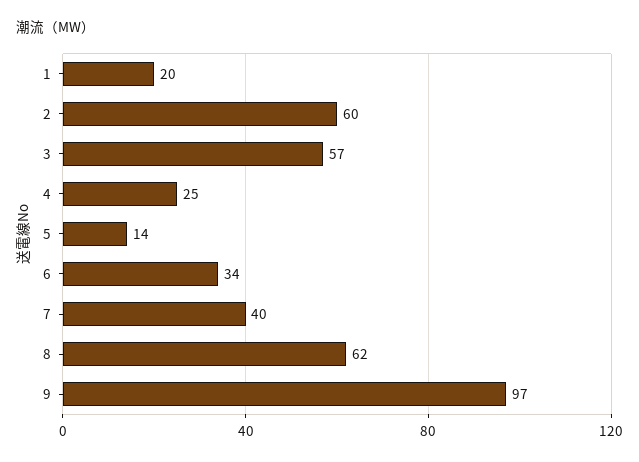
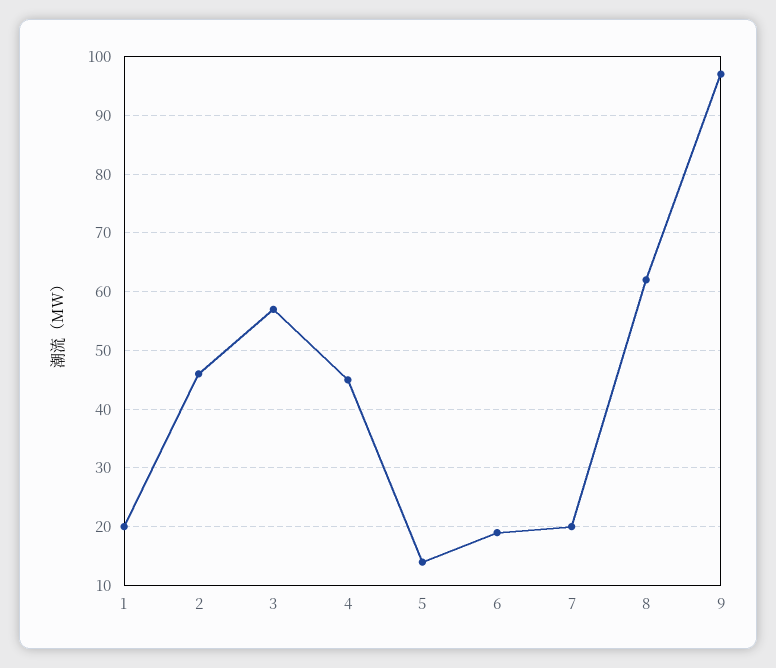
  {
    "1": 20,
-   "2": 60,
+   "2": 45,
    "3": 57,
-   "4": 25,
+   "4": 45,
    "5": 14,
-   "6": 34,
+   "6": 20,
-   "7": 40,
+   "7": 20,
    "8": 62,
    "9": 97
  }

